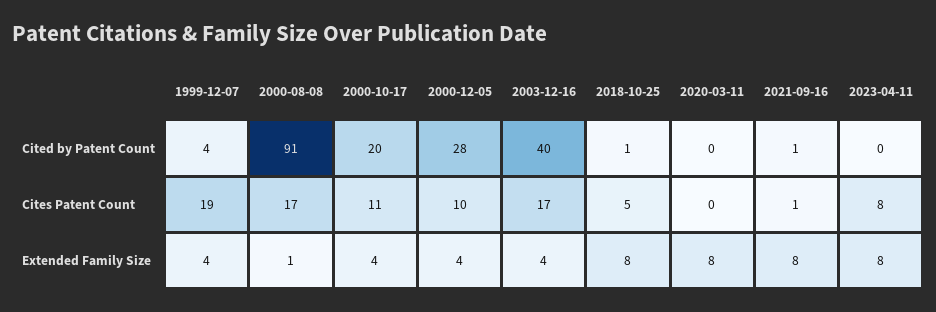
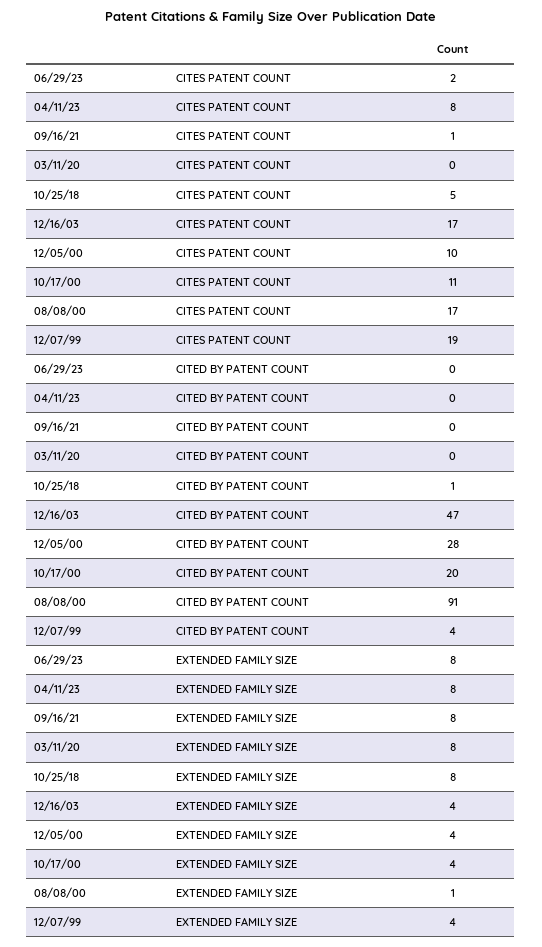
  {
    "1999-12-07": {
      "Cited by Patent Count": 4,
      "Cites Patent Count": 19,
      "Extended Family Size": 4
    },
    "2000-08-08": {
      "Cited by Patent Count": 91,
      "Cites Patent Count": 17,
      "Extended Family Size": 1
    },
    "2000-10-17": {
      "Cited by Patent Count": 20,
      "Cites Patent Count": 11,
      "Extended Family Size": 4
    },
    "2000-12-05": {
      "Cited by Patent Count": 28,
      "Cites Patent Count": 10,
      "Extended Family Size": 4
    },
    "2003-12-16": {
-     "Cited by Patent Count": 40,
+     "Cited by Patent Count": 47,
      "Cites Patent Count": 17,
      "Extended Family Size": 4
    },
    "2018-10-25": {
      "Cited by Patent Count": 1,
      "Cites Patent Count": 5,
      "Extended Family Size": 8
    },
    "2020-03-11": {
      "Cited by Patent Count": 0,
      "Cites Patent Count": 0,
      "Extended Family Size": 8
    },
    "2021-09-16": {
-     "Cited by Patent Count": 1,
+     "Cited by Patent Count": 0,
      "Cites Patent Count": 1,
      "Extended Family Size": 8
    },
    "2023-04-11": {
      "Cited by Patent Count": 0,
      "Cites Patent Count": 8,
      "Extended Family Size": 8
-   }
+   },
+   "06/29/23": {
+     "Cites Patent Count": 2,
+     "Cited by Patent Count": 0,
+     "Extended Family Size": 8
+   }
  }

